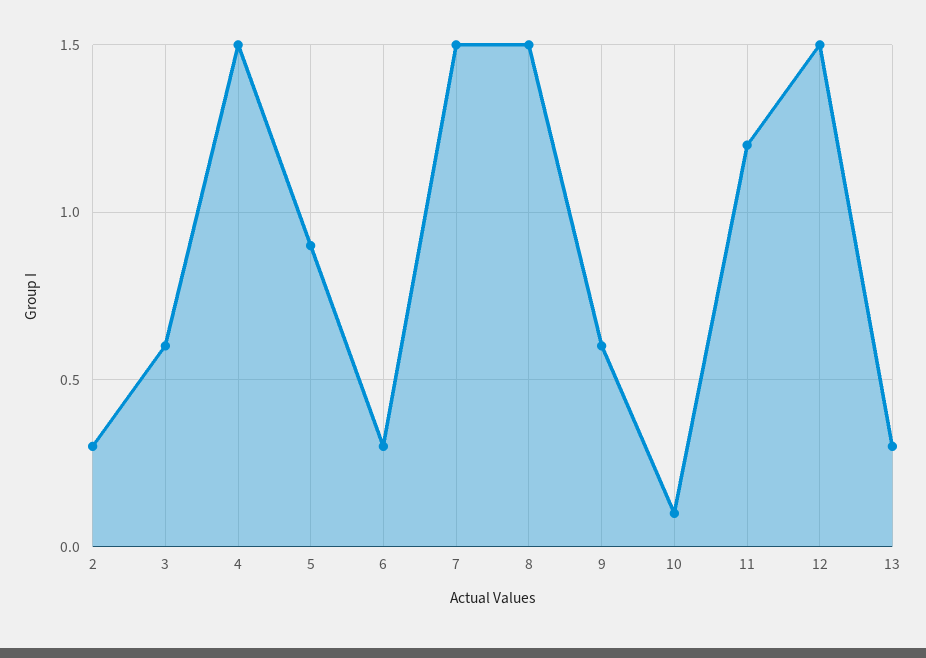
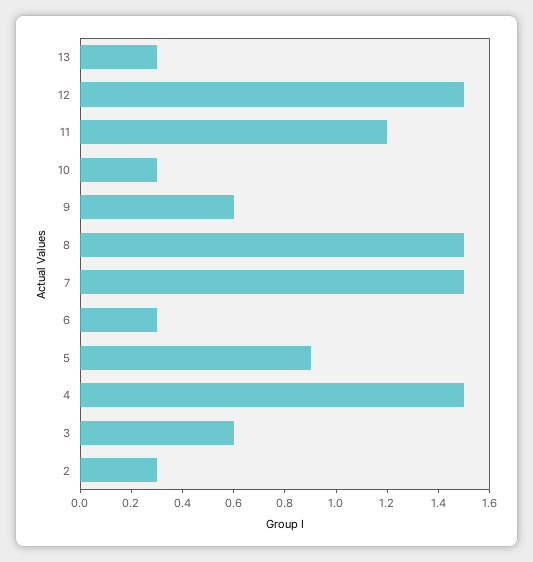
  {
    "2": 0.3,
    "3": 0.6,
    "4": 1.5,
    "5": 0.9,
    "6": 0.3,
    "7": 1.5,
    "8": 1.5,
    "9": 0.6,
-   "10": 0.1,
+   "10": 0.3,
    "11": 1.2,
    "12": 1.5,
    "13": 0.3
  }

